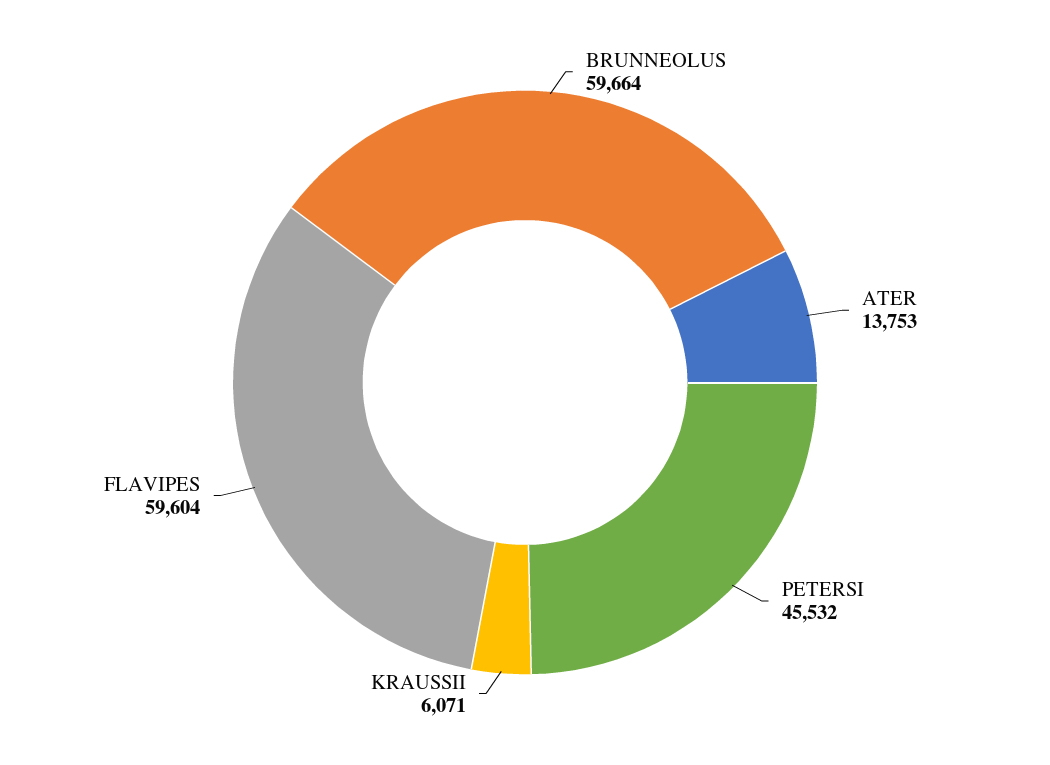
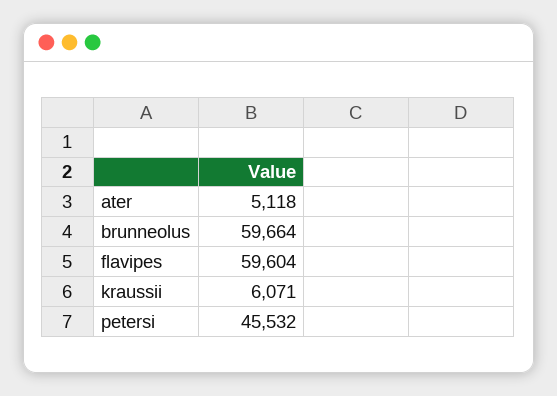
  {
    "BRUNNEOLUS": 59664,
-   "ATER": 13753,
+   "ATER": 5118,
    "PETERSI": 45532,
    "KRAUSSII": 6071,
    "FLAVIPES": 59604
  }

